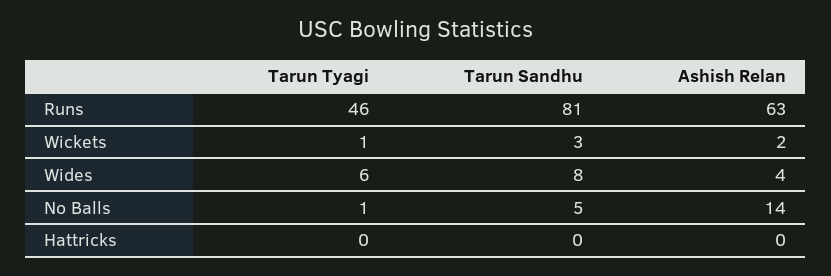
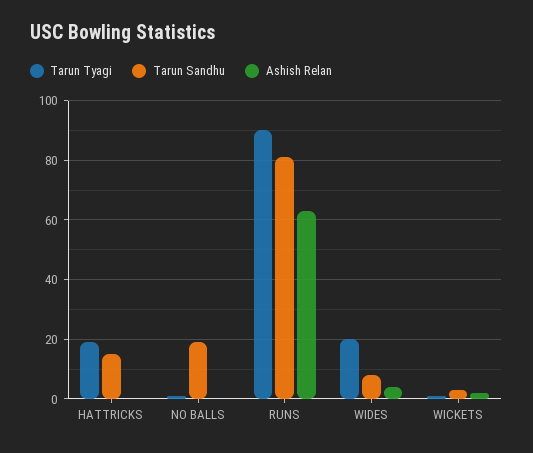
  {
    "Tarun Tyagi": {
-     "Runs": 46,
+     "Runs": 90,
      "Wickets": 1,
-     "Wides": 6,
+     "Wides": 20,
      "No Balls": 1,
-     "Hattricks": 0
+     "Hattricks": 20
    },
    "Tarun Sandhu": {
      "Runs": 81,
      "Wickets": 3,
      "Wides": 8,
-     "No Balls": 5,
+     "No Balls": 20,
-     "Hattricks": 0
+     "Hattricks": 15
    },
    "Ashish Relan": {
      "Runs": 63,
      "Wickets": 2,
      "Wides": 4,
-     "No Balls": 14,
+     "No Balls": 0,
      "Hattricks": 0
    }
  }

